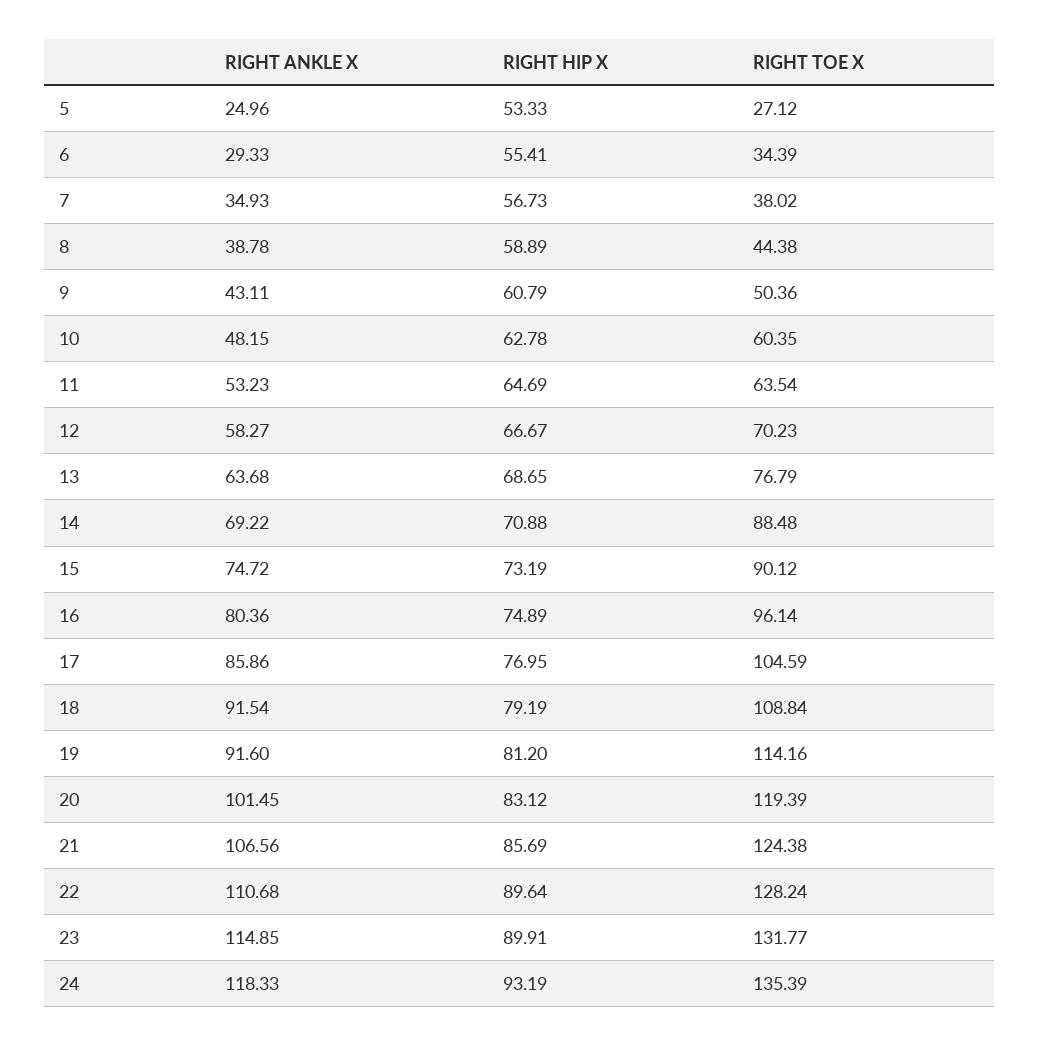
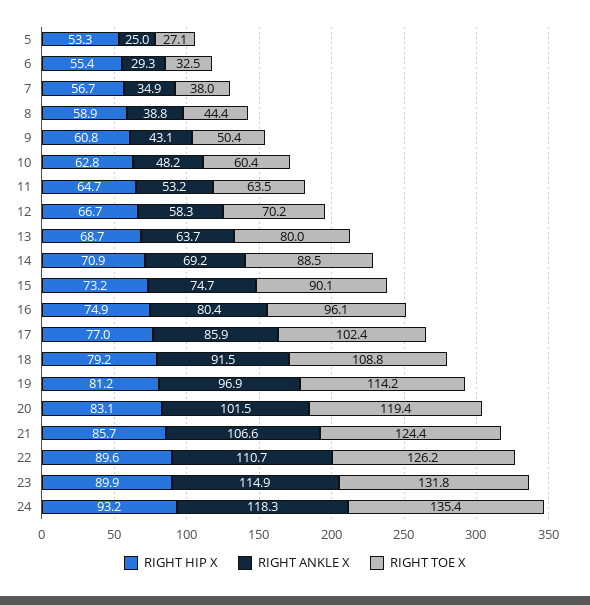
  {
    "RIGHT ANKLE X": {
      "5": 24.96,
      "6": 29.33,
      "7": 34.93,
      "8": 38.78,
      "9": 43.11,
      "10": 48.15,
      "11": 53.23,
      "12": 58.27,
      "13": 63.68,
      "14": 69.22,
      "15": 74.72,
      "16": 80.36,
      "17": 85.86,
      "18": 91.54,
-     "19": 91.6,
+     "19": 96.9,
      "20": 101.45,
      "21": 106.56,
      "22": 110.68,
      "23": 114.85,
      "24": 118.33
    },
    "RIGHT HIP X": {
      "5": 53.33,
      "6": 55.41,
      "7": 56.73,
      "8": 58.89,
      "9": 60.79,
      "10": 62.78,
      "11": 64.69,
      "12": 66.67,
      "13": 68.65,
      "14": 70.88,
      "15": 73.19,
      "16": 74.89,
      "17": 76.95,
      "18": 79.19,
      "19": 81.2,
      "20": 83.12,
      "21": 85.69,
      "22": 89.64,
      "23": 89.91,
      "24": 93.19
    },
    "RIGHT TOE X": {
      "5": 27.12,
-     "6": 34.39,
+     "6": 32.5,
      "7": 38.02,
      "8": 44.38,
      "9": 50.36,
      "10": 60.35,
      "11": 63.54,
      "12": 70.23,
-     "13": 76.79,
+     "13": 80,
      "14": 88.48,
      "15": 90.12,
      "16": 96.14,
-     "17": 104.59,
+     "17": 102.4,
      "18": 108.84,
      "19": 114.16,
      "20": 119.39,
      "21": 124.38,
-     "22": 128.24,
+     "22": 126.2,
      "23": 131.77,
      "24": 135.39
    }
  }

